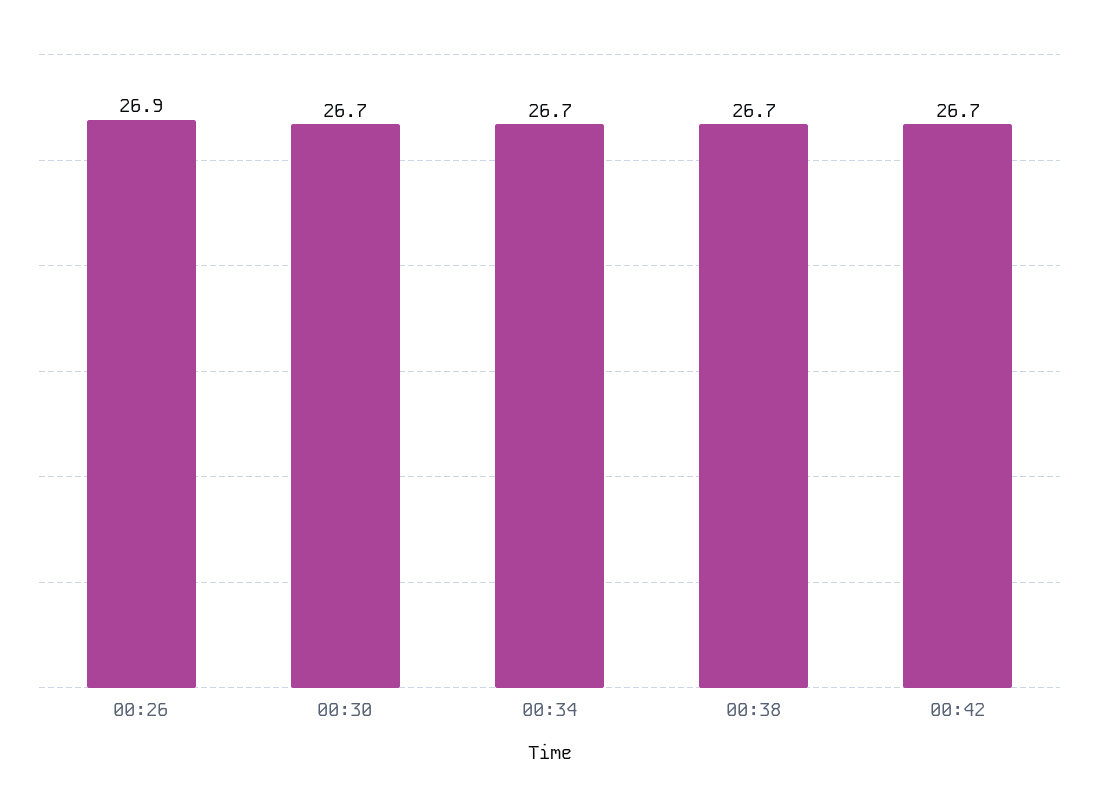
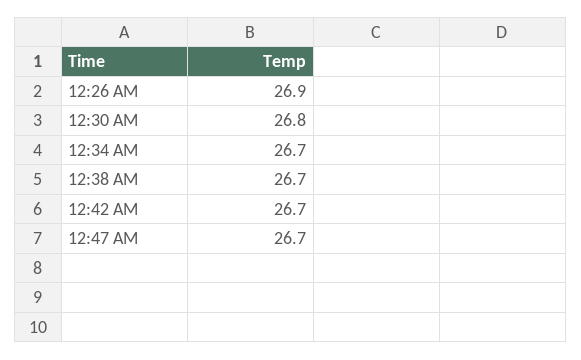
  {
    "00:26": 26.9,
-   "00:30": 26.7,
+   "00:30": 26.8,
    "00:34": 26.7,
    "00:38": 26.7,
-   "00:42": 26.7
+   "00:42": 26.7,
+   "12:47 AM": 26.7
  }

